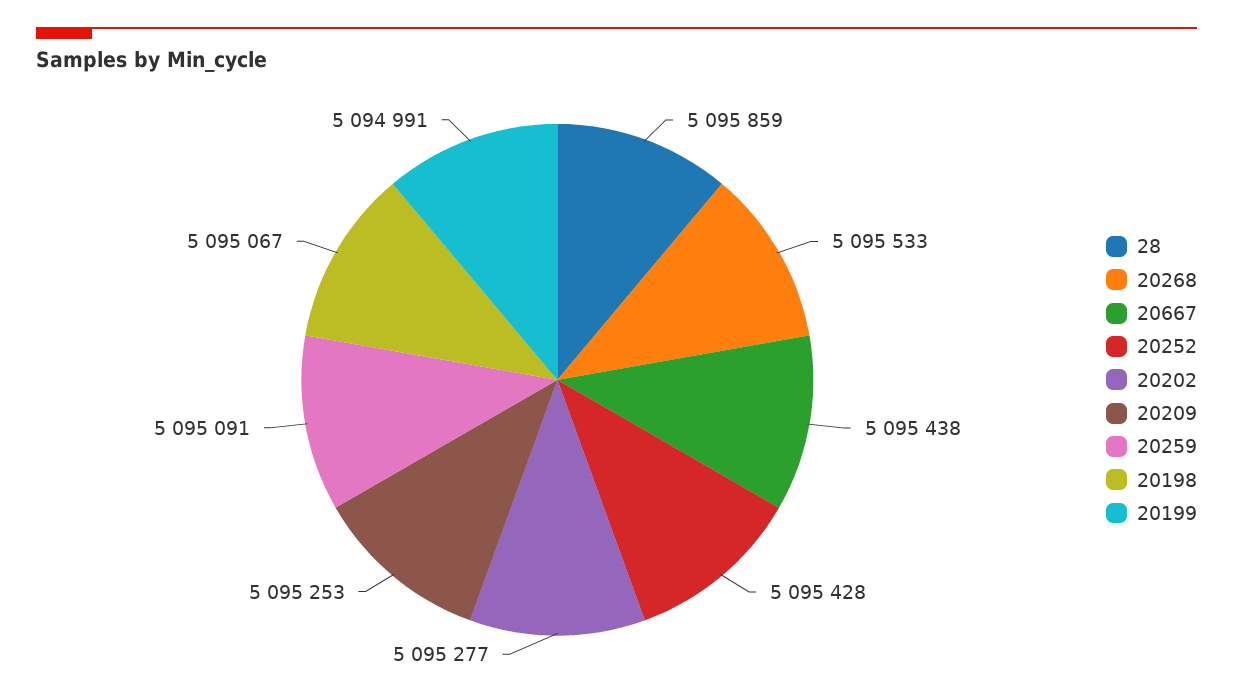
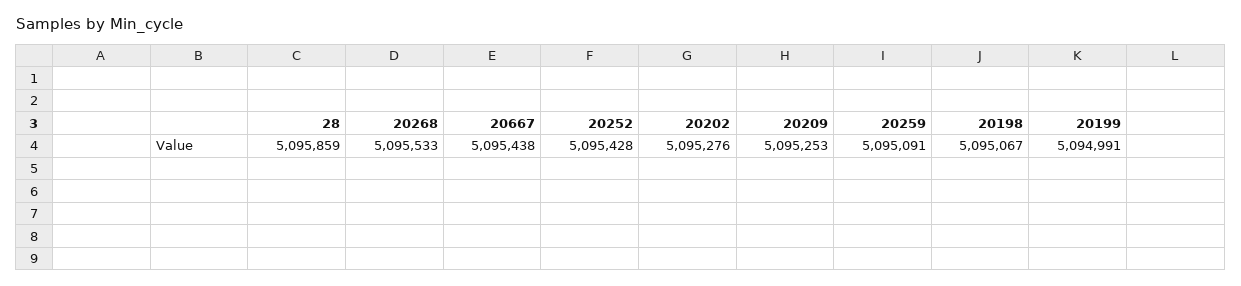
  {
    "28": 5095859,
    "20268": 5095533,
    "20667": 5095438,
    "20252": 5095428,
-   "20202": 5095277,
+   "20202": 5095276,
    "20209": 5095253,
    "20259": 5095091,
    "20198": 5095067,
    "20199": 5094991
  }

